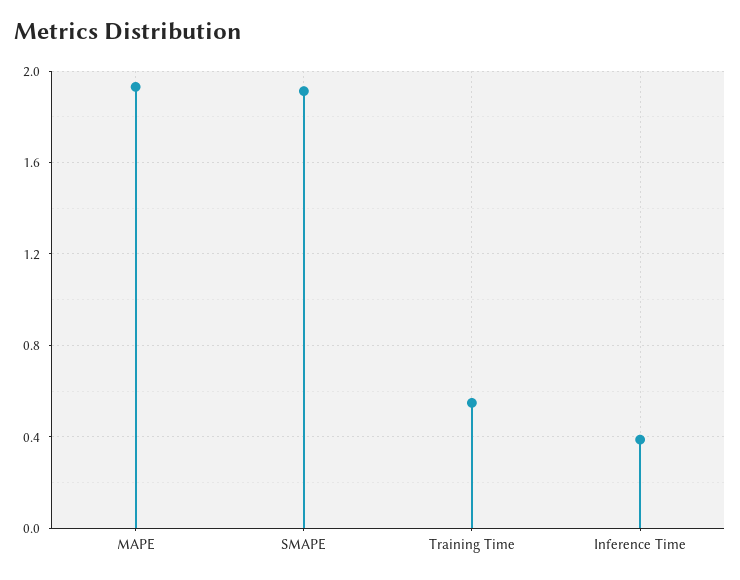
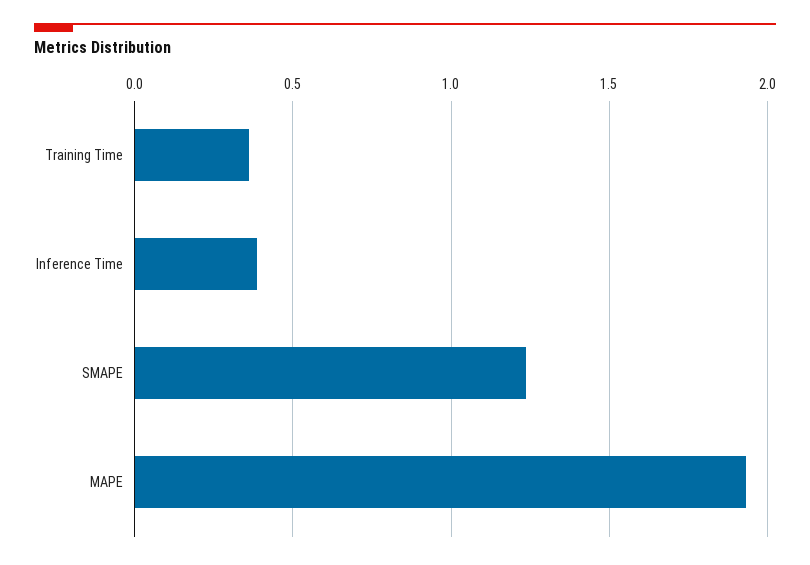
  {
    "MAPE": 1.95,
-   "SMAPE": 1.9,
+   "SMAPE": 1.25,
-   "Training Time": 0.55,
+   "Training Time": 0.35,
    "Inference Time": 0.4
  }

